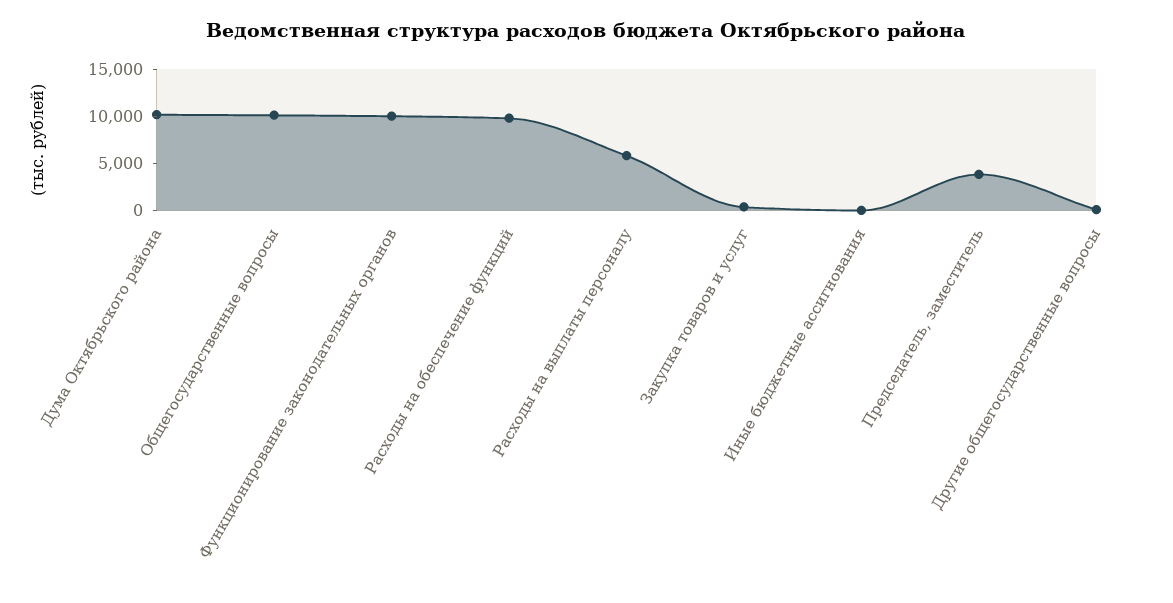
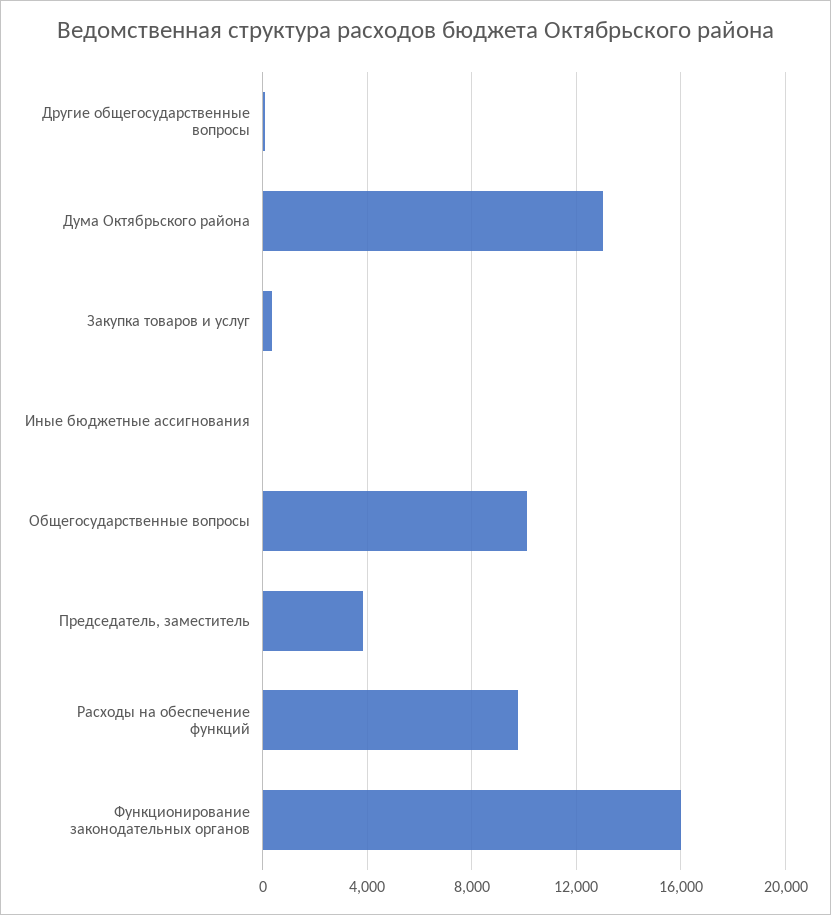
  {
-   "Дума Октябрьского района": 10000,
+   "Дума Октябрьского района": 13000,
    "Общегосударственные вопросы": 10000,
-   "Функционирование законодательных органов": 10000,
+   "Функционирование законодательных органов": 16000,
    "Расходы на обеспечение функций": 10000,
-   "Расходы на выплаты персоналу": 6000,
    "Закупка товаров и услуг": 500,
    "Иные бюджетные ассигнования": 0,
    "Председатель, заместитель": 4000,
    "Другие общегосударственные вопросы": 0
  }

